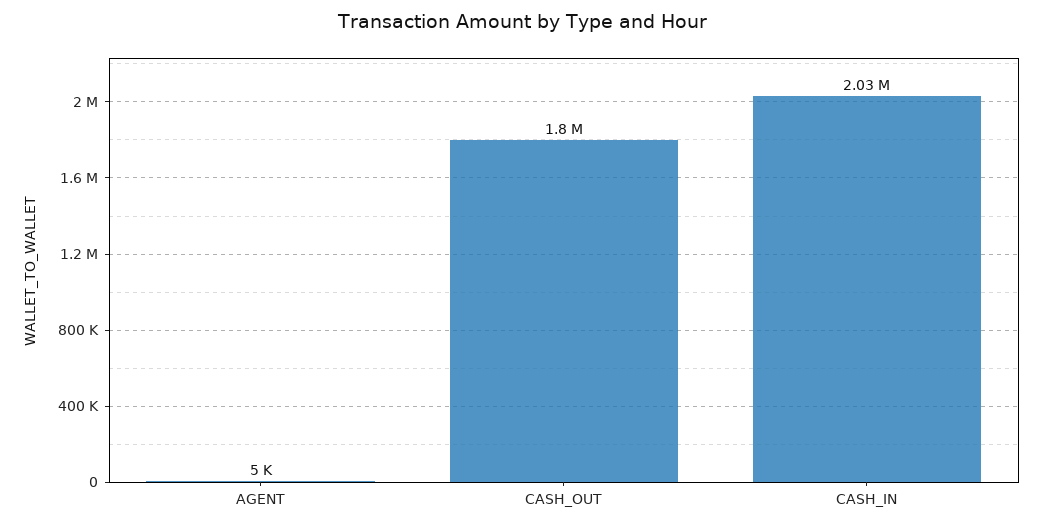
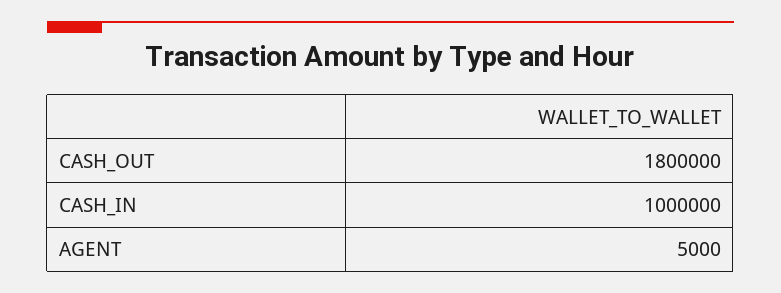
  {
    "AGENT": 5000,
    "CASH_OUT": 1800000,
-   "CASH_IN": 2030000
+   "CASH_IN": 1000000
  }

